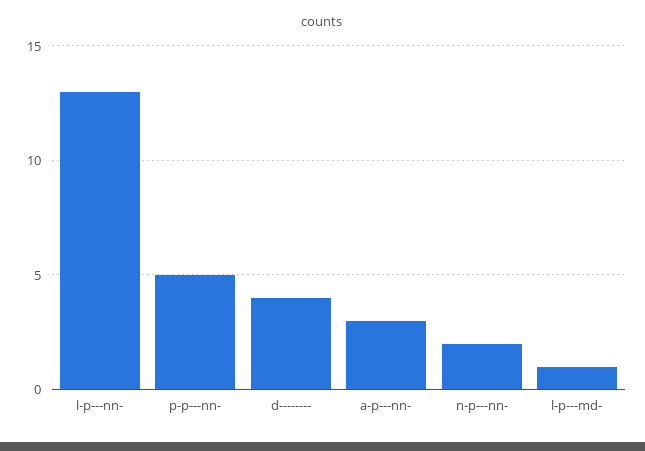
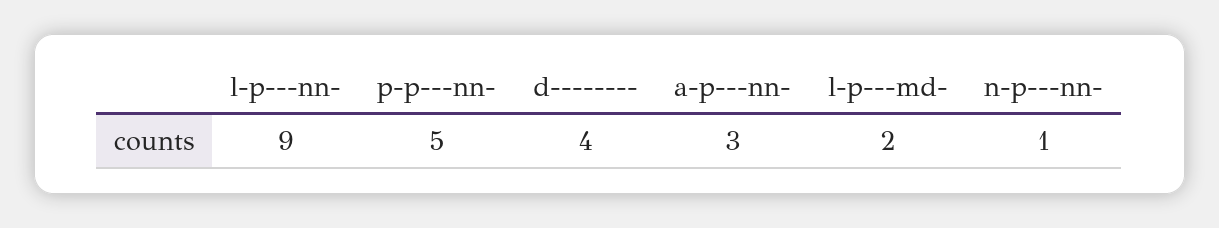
  {
-   "l-p---nn-": 13,
+   "l-p---nn-": 9,
    "p-p---nn-": 5,
    "d--------": 4,
    "a-p---nn-": 3,
-   "n-p---nn-": 2,
+   "n-p---nn-": 1,
-   "l-p---md-": 1
+   "l-p---md-": 2
  }

